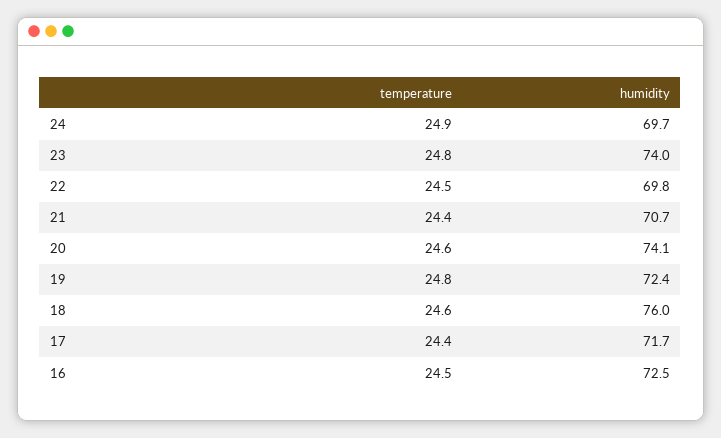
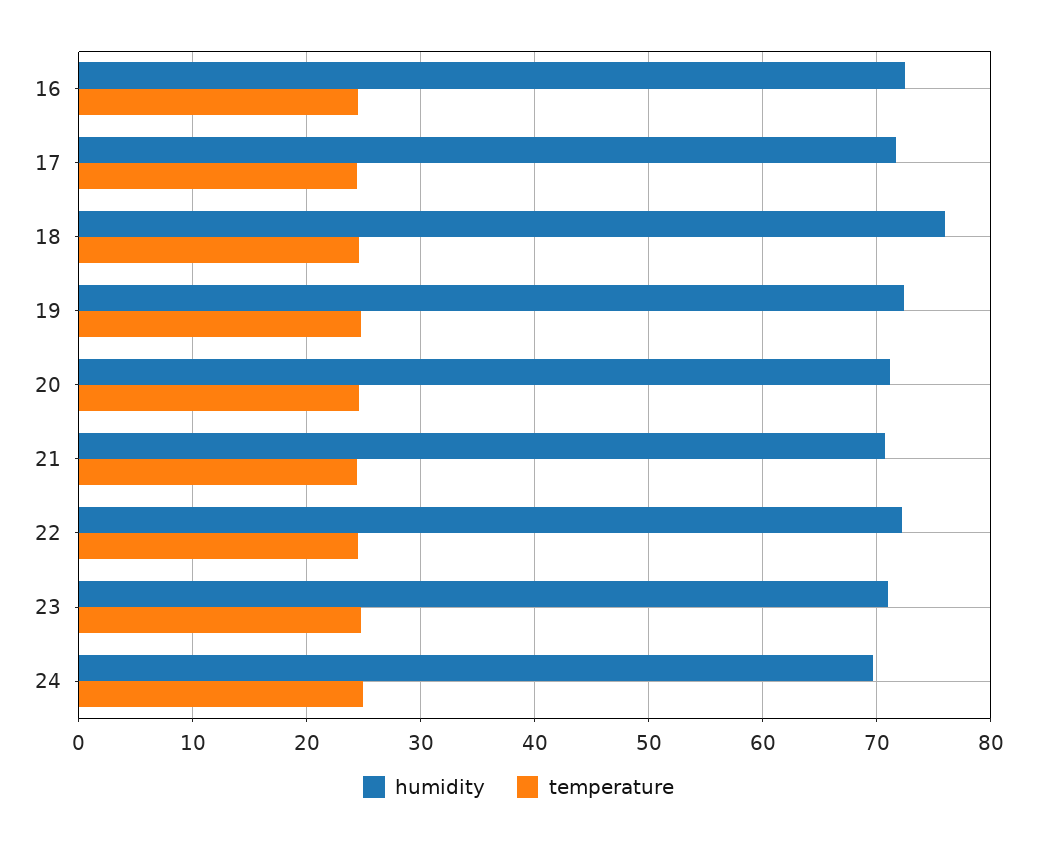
  {
    "temperature": {
      "24": 24.9,
      "23": 24.8,
      "22": 24.5,
      "21": 24.4,
      "20": 24.6,
      "19": 24.8,
      "18": 24.6,
      "17": 24.4,
      "16": 24.5
    },
    "humidity": {
      "24": 69.7,
-     "23": 74,
+     "23": 71,
-     "22": 69.8,
+     "22": 72,
      "21": 70.7,
-     "20": 74.1,
+     "20": 71,
      "19": 72.4,
      "18": 76,
      "17": 71.7,
      "16": 72.5
    }
  }

